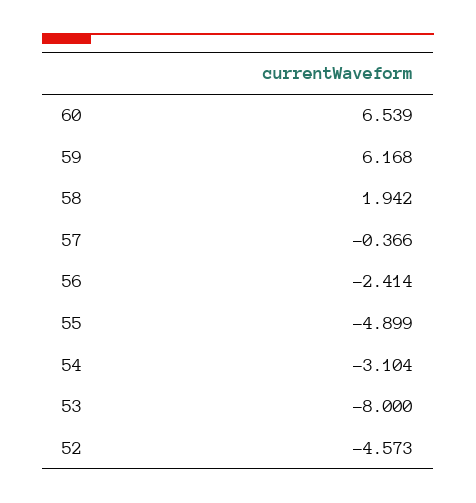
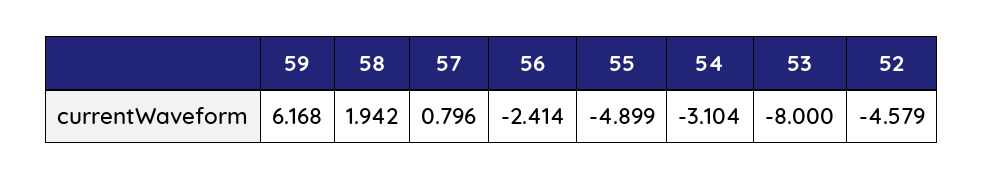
  {
-   "60": 6.539,
    "59": 6.168,
    "58": 1.942,
-   "57": -0.366,
+   "57": 0.796,
    "56": -2.414,
    "55": -4.899,
    "54": -3.104,
    "53": -8,
-   "52": -4.573
+   "52": -4.579
  }

